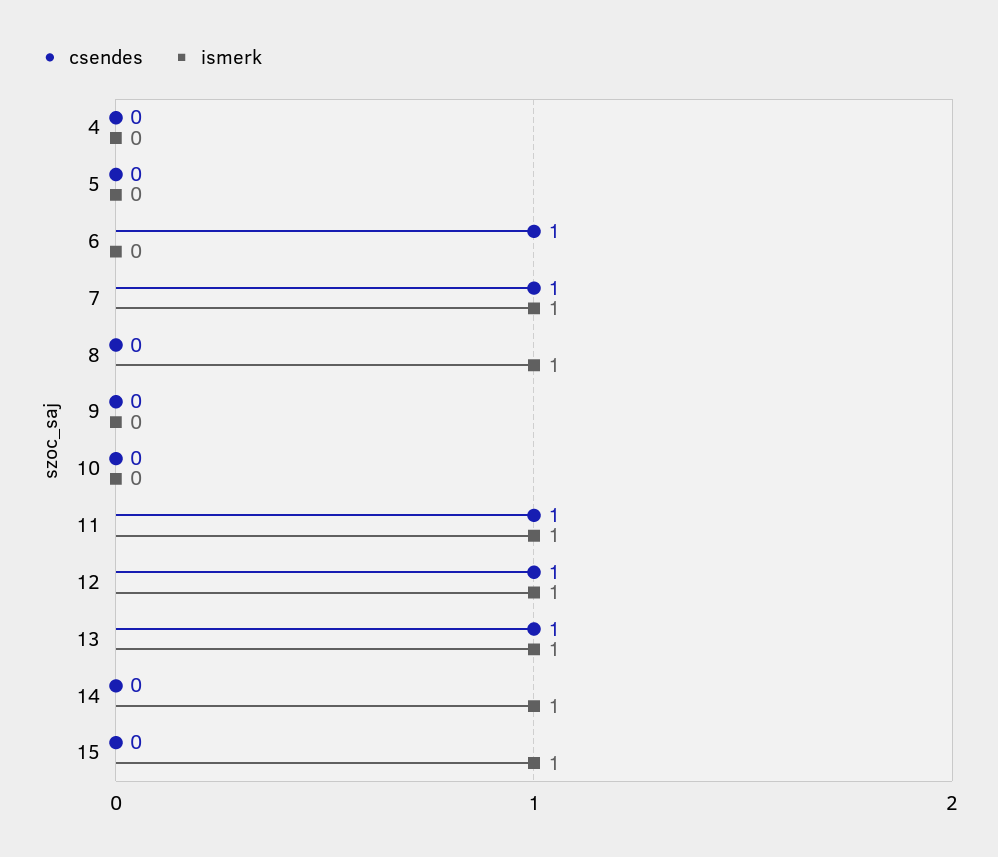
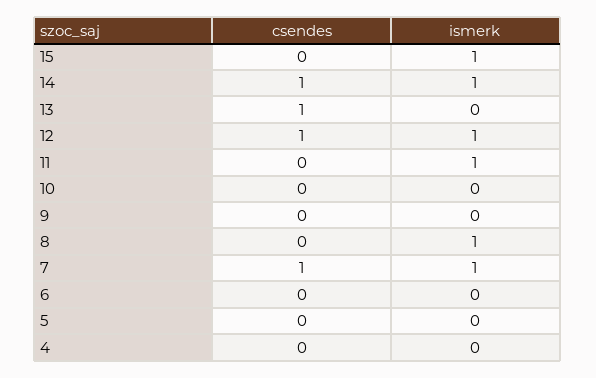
  {
    "csendes": {
      "4": 0,
      "5": 0,
-     "6": 1,
+     "6": 0,
      "7": 1,
      "8": 0,
      "9": 0,
      "10": 0,
-     "11": 1,
+     "11": 0,
      "12": 1,
      "13": 1,
-     "14": 0,
+     "14": 1,
      "15": 0
    },
    "ismerk": {
      "4": 0,
      "5": 0,
      "6": 0,
      "7": 1,
      "8": 1,
      "9": 0,
      "10": 0,
      "11": 1,
      "12": 1,
-     "13": 1,
+     "13": 0,
      "14": 1,
      "15": 1
    }
  }

